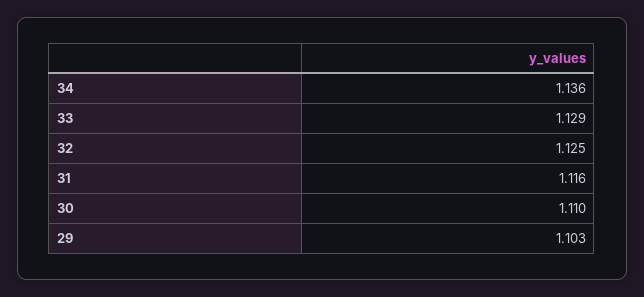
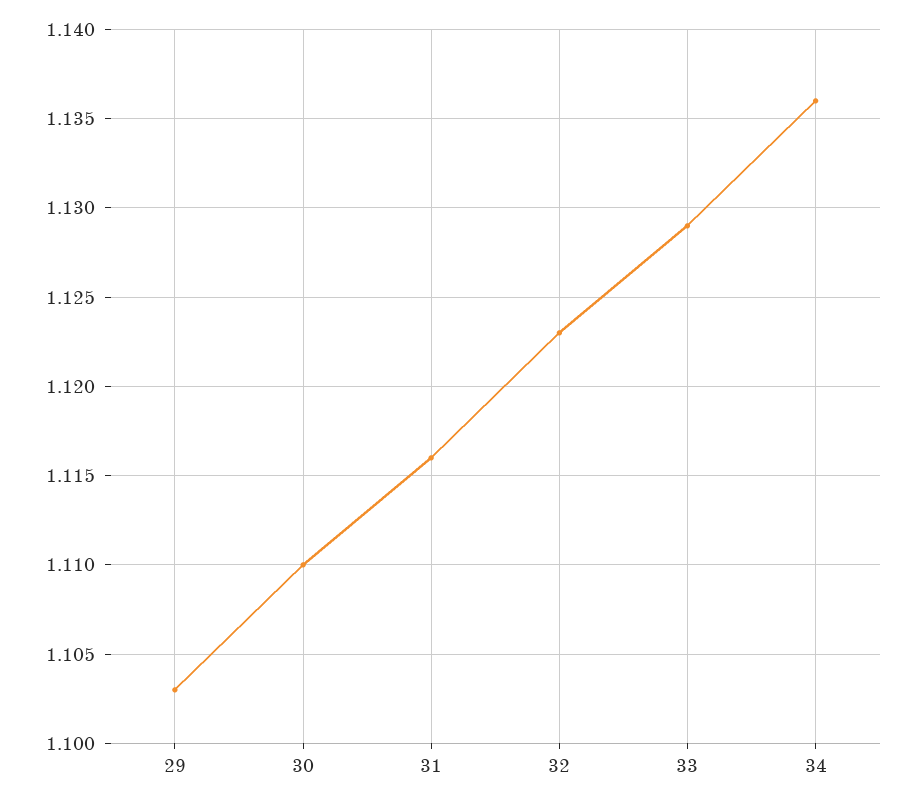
  {
    "34": 1.136,
    "33": 1.129,
-   "32": 1.125,
+   "32": 1.123,
    "31": 1.116,
    "30": 1.11,
    "29": 1.103
  }

